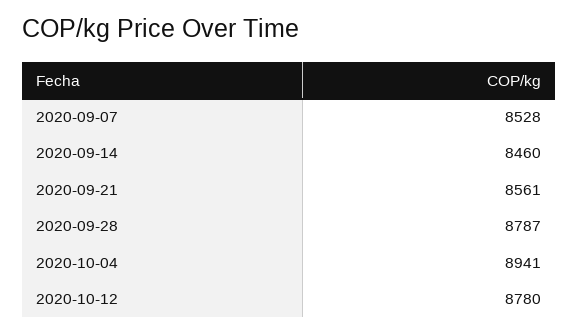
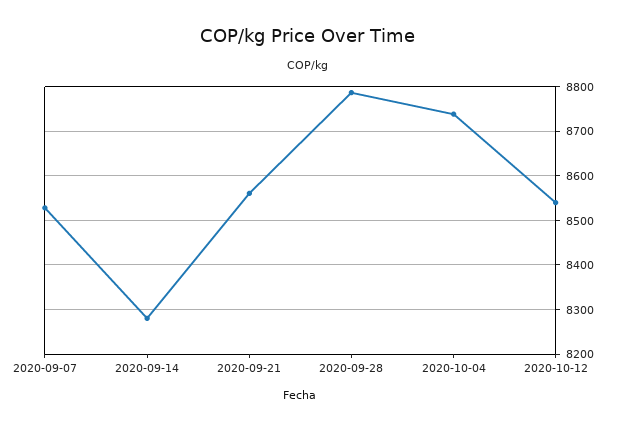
  {
    "2020-09-07": 8528,
-   "2020-09-14": 8460,
+   "2020-09-14": 8280,
    "2020-09-21": 8561,
    "2020-09-28": 8787,
-   "2020-10-04": 8941,
+   "2020-10-04": 8740,
-   "2020-10-12": 8780
+   "2020-10-12": 8540
  }

